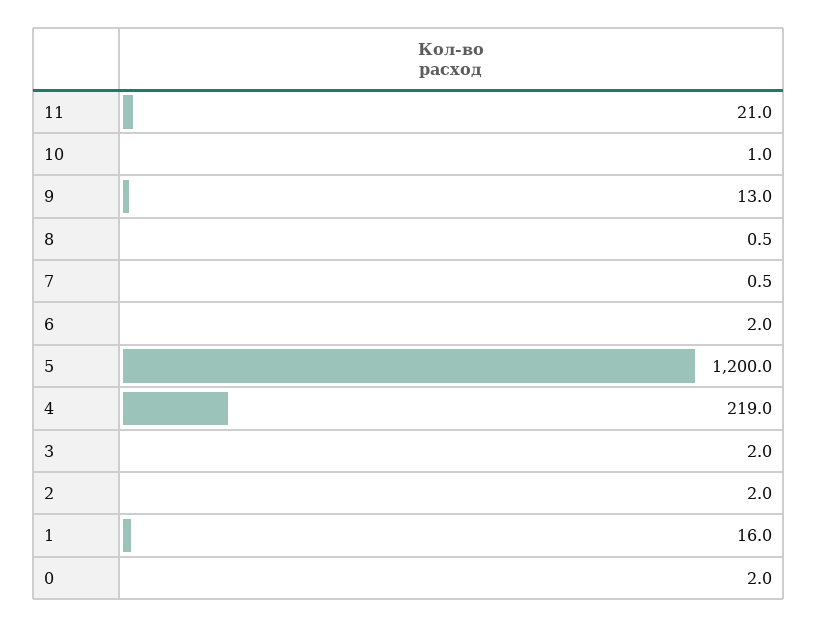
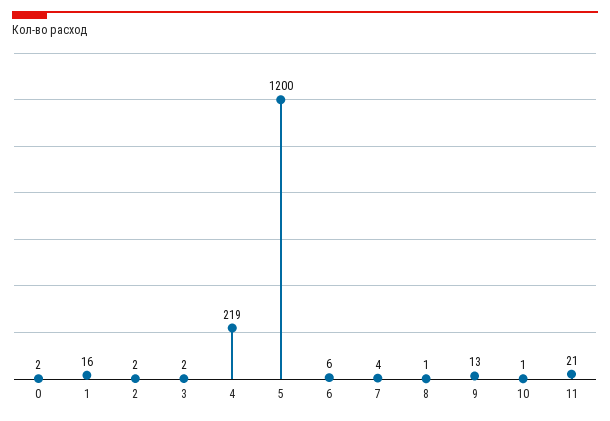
  {
    "11": 21,
    "10": 1,
    "9": 13,
    "8": 0.5,
-   "7": 0.5,
+   "7": 4,
-   "6": 2,
+   "6": 6,
    "5": 1200,
    "4": 219,
    "3": 2,
    "2": 2,
    "1": 16,
    "0": 2
  }

